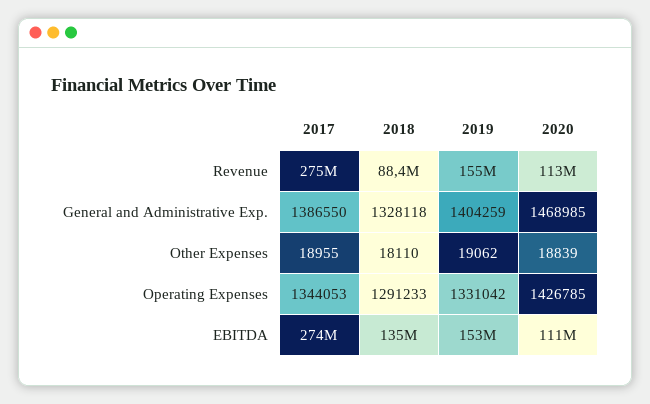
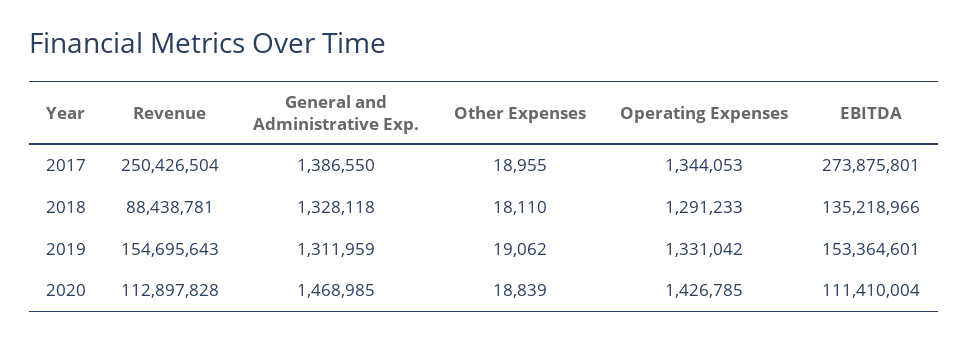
  {
    "2017": {
-     "Revenue": 275000000,
+     "Revenue": 250426504,
      "General and Administrative Exp.": 1386550,
      "Other Expenses": 18955,
      "Operating Expenses": 1344053,
      "EBITDA": 273875801
    },
    "2018": {
      "Revenue": 88438781,
      "General and Administrative Exp.": 1328118,
      "Other Expenses": 18110,
      "Operating Expenses": 1291233,
      "EBITDA": 135218966
    },
    "2019": {
      "Revenue": 154695643,
-     "General and Administrative Exp.": 1404259,
+     "General and Administrative Exp.": 1311959,
      "Other Expenses": 19062,
      "Operating Expenses": 1331042,
      "EBITDA": 153364601
    },
    "2020": {
      "Revenue": 112897828,
      "General and Administrative Exp.": 1468985,
      "Other Expenses": 18839,
      "Operating Expenses": 1426785,
      "EBITDA": 111410004
    }
  }

